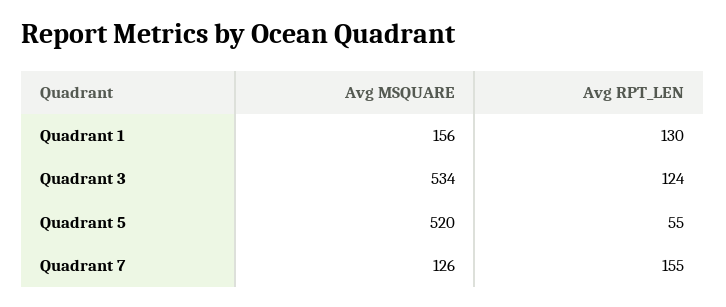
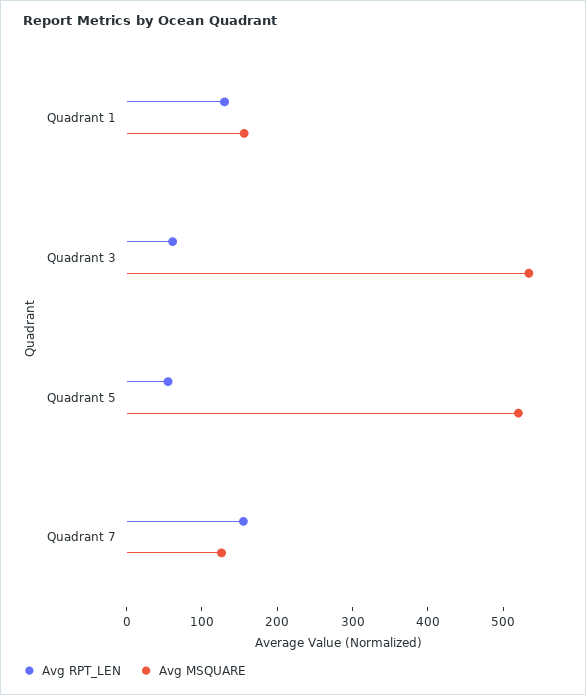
  {
    "Avg MSQUARE": {
      "Quadrant 1": 156,
      "Quadrant 3": 534,
      "Quadrant 5": 520,
      "Quadrant 7": 126
    },
    "Avg RPT_LEN": {
      "Quadrant 1": 130,
-     "Quadrant 3": 124,
+     "Quadrant 3": 60,
      "Quadrant 5": 55,
      "Quadrant 7": 155
    }
  }

